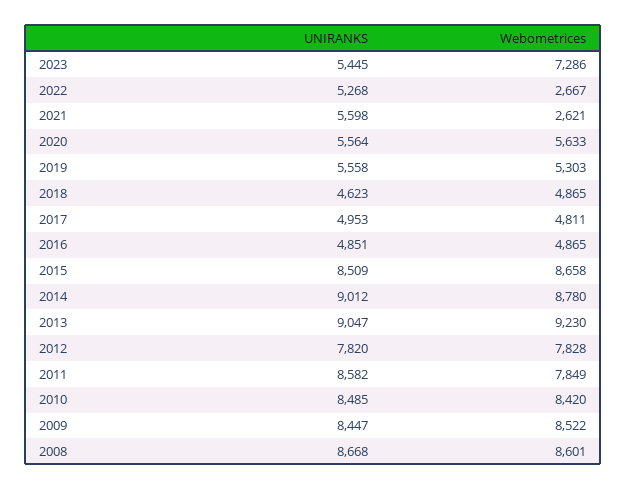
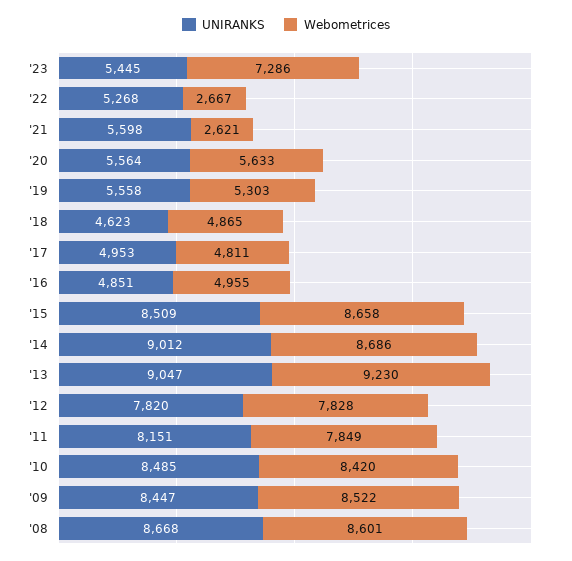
  {
    "UNIRANKS": {
      "2023": 5445,
      "2022": 5268,
      "2021": 5598,
      "2020": 5564,
      "2019": 5558,
      "2018": 4623,
      "2017": 4953,
      "2016": 4851,
      "2015": 8509,
      "2014": 9012,
      "2013": 9047,
      "2012": 7820,
-     "2011": 8582,
+     "2011": 8151,
      "2010": 8485,
      "2009": 8447,
      "2008": 8668
    },
    "Webometrices": {
      "2023": 7286,
      "2022": 2667,
      "2021": 2621,
      "2020": 5633,
      "2019": 5303,
      "2018": 4865,
      "2017": 4811,
-     "2016": 4865,
+     "2016": 4955,
      "2015": 8658,
-     "2014": 8780,
+     "2014": 8686,
      "2013": 9230,
      "2012": 7828,
      "2011": 7849,
      "2010": 8420,
      "2009": 8522,
      "2008": 8601
    }
  }

